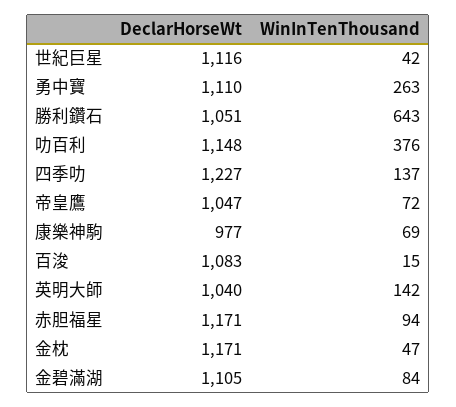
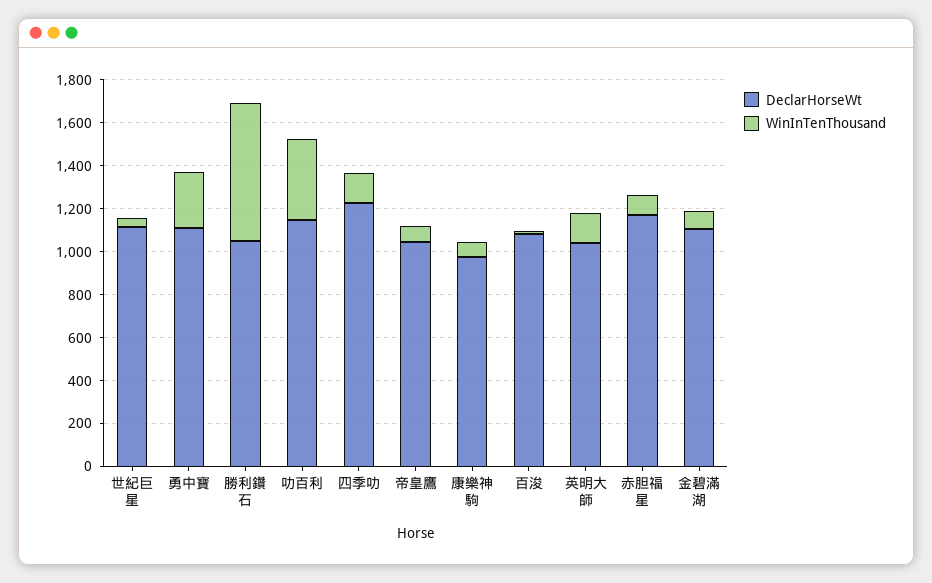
  {
    "DeclarHorseWt": {
      "世紀巨星": 1116,
      "勇中寶": 1110,
      "勝利鑽石": 1051,
      "叻百利": 1148,
      "四季叻": 1227,
      "帝皇鷹": 1047,
      "康樂神駒": 977,
      "百浚": 1083,
      "英明大師": 1040,
      "赤胆福星": 1171,
-     "金枕": 1171,
      "金碧滿湖": 1105
    },
    "WinInTenThousand": {
      "世紀巨星": 42,
      "勇中寶": 263,
      "勝利鑽石": 643,
      "叻百利": 376,
      "四季叻": 137,
      "帝皇鷹": 72,
      "康樂神駒": 69,
      "百浚": 15,
      "英明大師": 142,
      "赤胆福星": 94,
-     "金枕": 47,
      "金碧滿湖": 84
    }
  }

